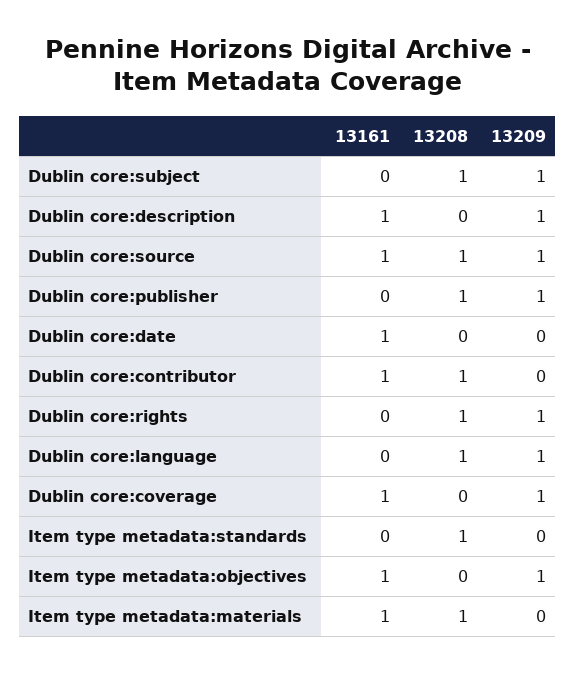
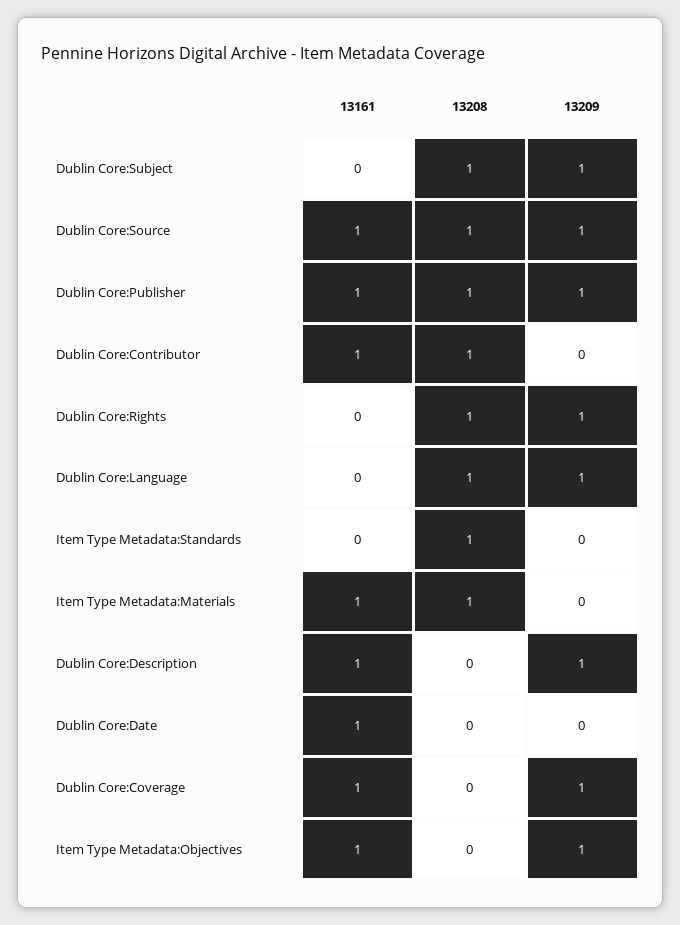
  {
    "13161": {
      "Dublin core:subject": 0,
      "Dublin core:description": 1,
      "Dublin core:source": 1,
-     "Dublin core:publisher": 0,
+     "Dublin core:publisher": 1,
      "Dublin core:date": 1,
      "Dublin core:contributor": 1,
      "Dublin core:rights": 0,
      "Dublin core:language": 0,
      "Dublin core:coverage": 1,
      "Item type metadata:standards": 0,
      "Item type metadata:objectives": 1,
      "Item type metadata:materials": 1
    },
    "13208": {
      "Dublin core:subject": 1,
      "Dublin core:description": 0,
      "Dublin core:source": 1,
      "Dublin core:publisher": 1,
      "Dublin core:date": 0,
      "Dublin core:contributor": 1,
      "Dublin core:rights": 1,
      "Dublin core:language": 1,
      "Dublin core:coverage": 0,
      "Item type metadata:standards": 1,
      "Item type metadata:objectives": 0,
      "Item type metadata:materials": 1
    },
    "13209": {
      "Dublin core:subject": 1,
      "Dublin core:description": 1,
      "Dublin core:source": 1,
      "Dublin core:publisher": 1,
      "Dublin core:date": 0,
      "Dublin core:contributor": 0,
      "Dublin core:rights": 1,
      "Dublin core:language": 1,
      "Dublin core:coverage": 1,
      "Item type metadata:standards": 0,
      "Item type metadata:objectives": 1,
      "Item type metadata:materials": 0
    }
  }

